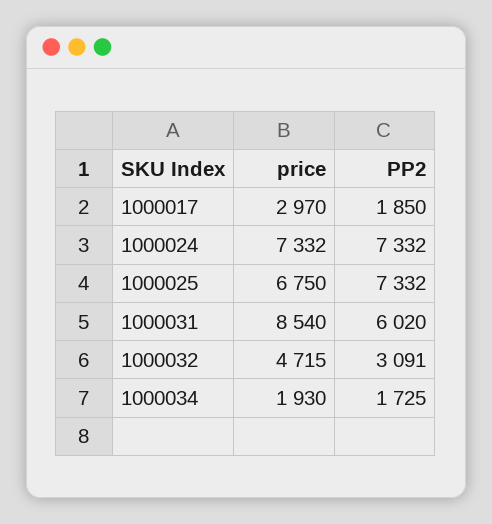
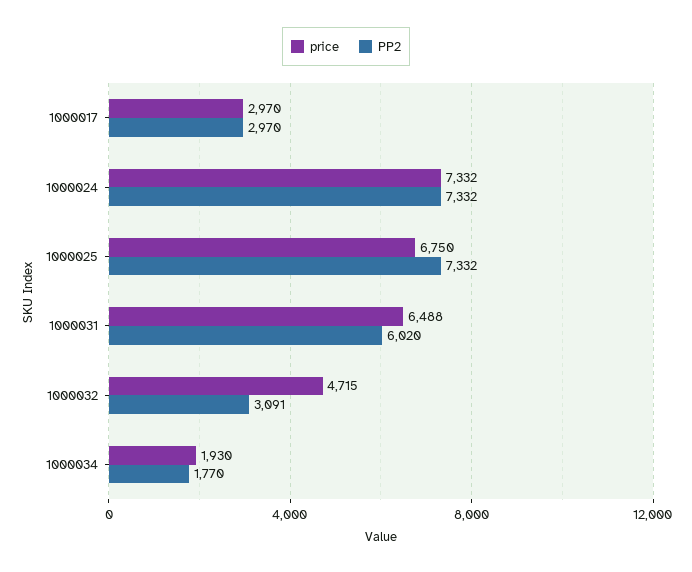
  {
    "price": {
      "1000017": 2970,
      "1000024": 7332,
      "1000025": 6750,
-     "1000031": 8540,
+     "1000031": 6488,
      "1000032": 4715,
      "1000034": 1930
    },
    "PP2": {
-     "1000017": 1850,
+     "1000017": 2970,
      "1000024": 7332,
      "1000025": 7332,
      "1000031": 6020,
      "1000032": 3091,
-     "1000034": 1725
+     "1000034": 1770
    }
  }

